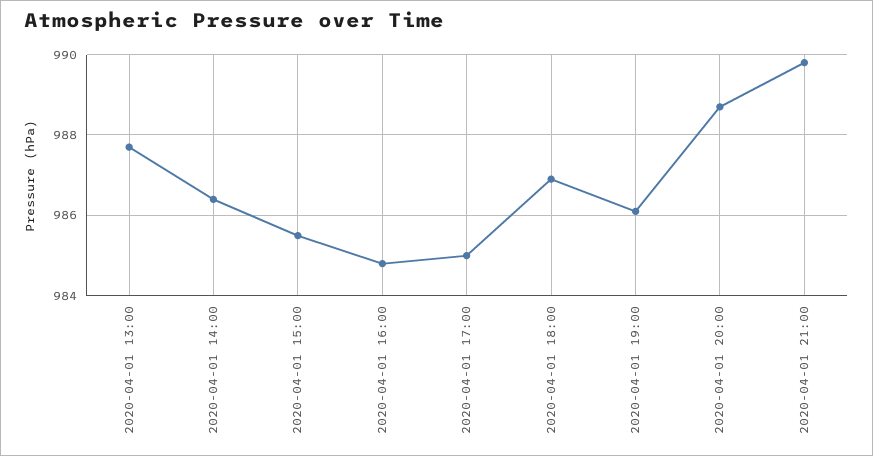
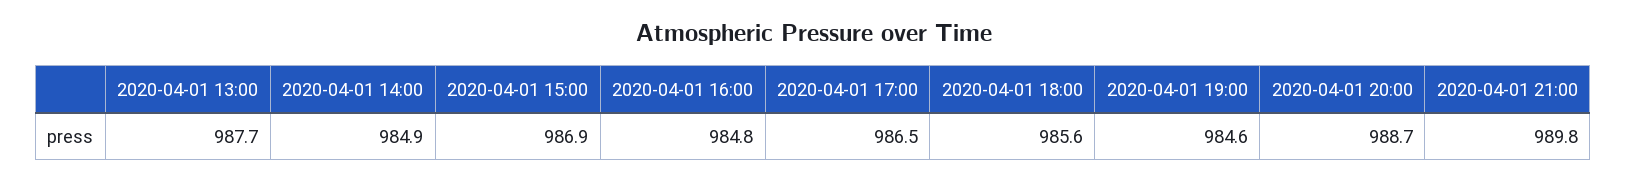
  {
    "2020-04-01 13:00": 987.7,
-   "2020-04-01 14:00": 986.5,
+   "2020-04-01 14:00": 984.9,
-   "2020-04-01 15:00": 985.5,
+   "2020-04-01 15:00": 986.9,
    "2020-04-01 16:00": 984.8,
-   "2020-04-01 17:00": 985,
+   "2020-04-01 17:00": 986.5,
-   "2020-04-01 18:00": 987,
+   "2020-04-01 18:00": 985.6,
-   "2020-04-01 19:00": 986,
+   "2020-04-01 19:00": 984.6,
    "2020-04-01 20:00": 988.7,
    "2020-04-01 21:00": 989.8
  }

